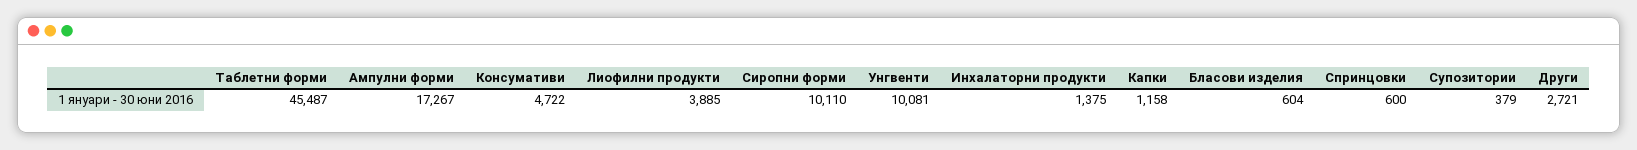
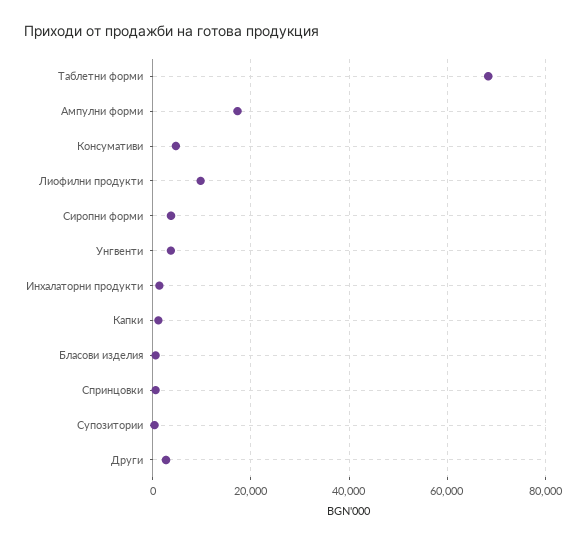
  {
-   "Таблетни форми": 45487,
+   "Таблетни форми": 68000,
    "Ампулни форми": 17267,
    "Консумативи": 4722,
-   "Лиофилни продукти": 3885,
+   "Лиофилни продукти": 10000,
-   "Сиропни форми": 10110,
+   "Сиропни форми": 4000,
-   "Унгвенти": 10081,
+   "Унгвенти": 4000,
    "Инхалаторни продукти": 1375,
    "Капки": 1158,
    "Бласови изделия": 604,
    "Спринцовки": 600,
    "Супозитории": 379,
    "Други": 2721
  }

